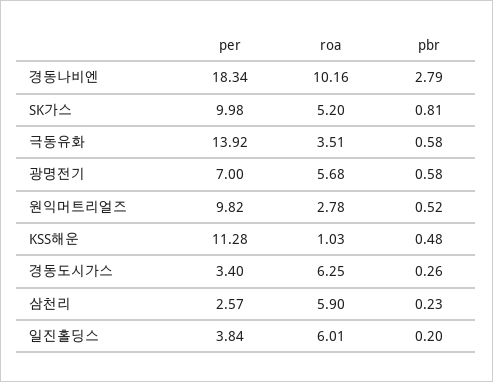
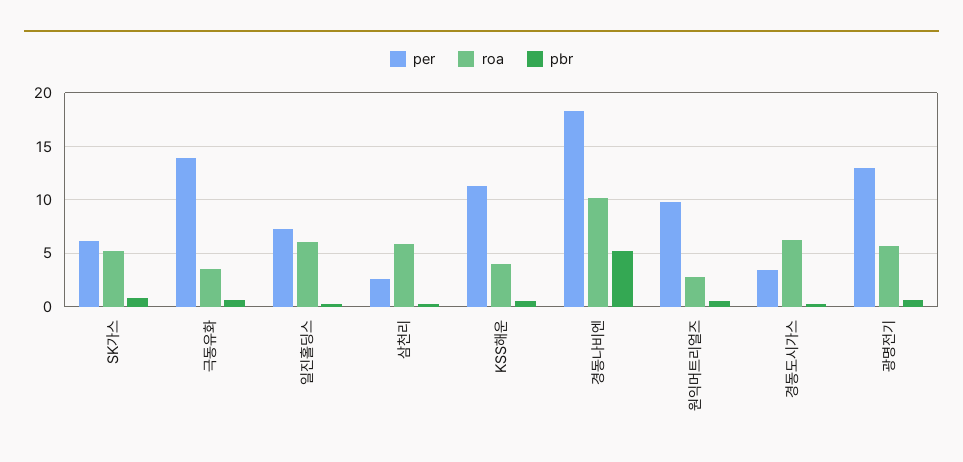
  {
    "per": {
      "경동나비엔": 18.34,
-     "SK가스": 9.98,
+     "SK가스": 6,
      "극동유화": 13.92,
-     "광명전기": 7,
+     "광명전기": 13,
      "원익머트리얼즈": 9.82,
      "KSS해운": 11.28,
      "경동도시가스": 3.4,
      "삼천리": 2.57,
-     "일진홀딩스": 3.84
+     "일진홀딩스": 7
    },
    "roa": {
      "경동나비엔": 10.16,
      "SK가스": 5.2,
      "극동유화": 3.51,
      "광명전기": 5.68,
      "원익머트리얼즈": 2.78,
-     "KSS해운": 1.03,
+     "KSS해운": 4,
      "경동도시가스": 6.25,
      "삼천리": 5.9,
      "일진홀딩스": 6.01
    },
    "pbr": {
-     "경동나비엔": 2.79,
+     "경동나비엔": 5,
      "SK가스": 0.81,
      "극동유화": 0.58,
      "광명전기": 0.58,
      "원익머트리얼즈": 0.52,
      "KSS해운": 0.48,
      "경동도시가스": 0.26,
      "삼천리": 0.23,
      "일진홀딩스": 0.2
    }
  }

